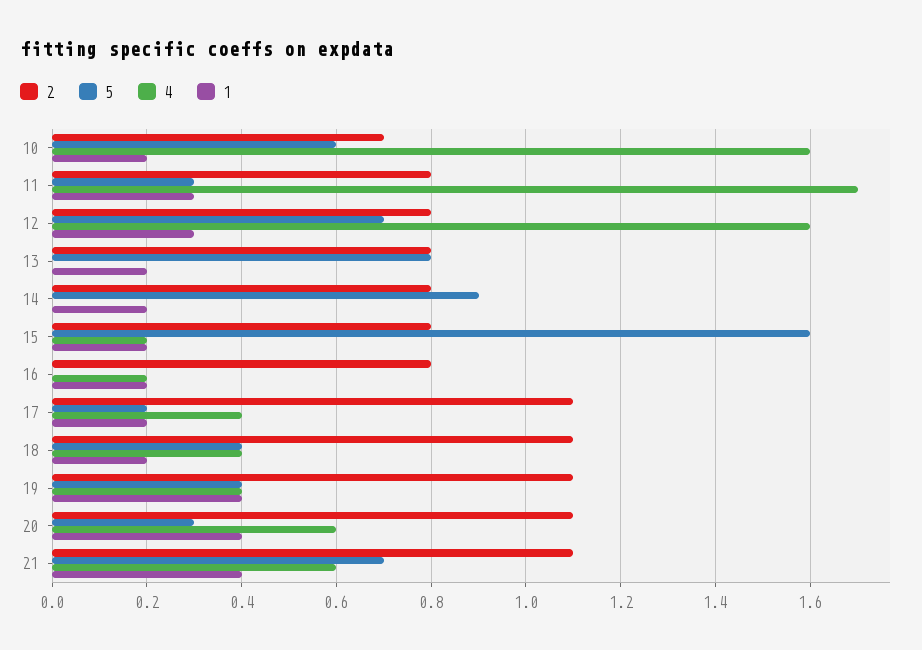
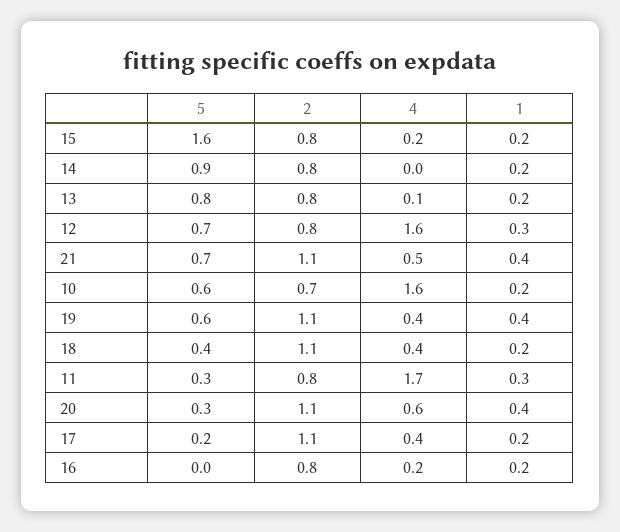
  {
    "2": {
      "10": 0.7,
      "11": 0.8,
      "12": 0.8,
      "13": 0.8,
      "14": 0.8,
      "15": 0.8,
      "16": 0.8,
      "17": 1.1,
      "18": 1.1,
      "19": 1.1,
      "20": 1.1,
      "21": 1.1
    },
    "5": {
      "10": 0.6,
      "11": 0.3,
      "12": 0.7,
      "13": 0.8,
      "14": 0.9,
      "15": 1.6,
      "16": 0,
      "17": 0.2,
      "18": 0.4,
-     "19": 0.4,
+     "19": 0.6,
      "20": 0.3,
      "21": 0.7
    },
    "4": {
      "10": 1.6,
      "11": 1.7,
      "12": 1.6,
-     "13": 0,
+     "13": 0.1,
      "14": 0,
      "15": 0.2,
      "16": 0.2,
      "17": 0.4,
      "18": 0.4,
      "19": 0.4,
      "20": 0.6,
-     "21": 0.6
+     "21": 0.5
    },
    "1": {
      "10": 0.2,
      "11": 0.3,
      "12": 0.3,
      "13": 0.2,
      "14": 0.2,
      "15": 0.2,
      "16": 0.2,
      "17": 0.2,
      "18": 0.2,
      "19": 0.4,
      "20": 0.4,
      "21": 0.4
    }
  }

